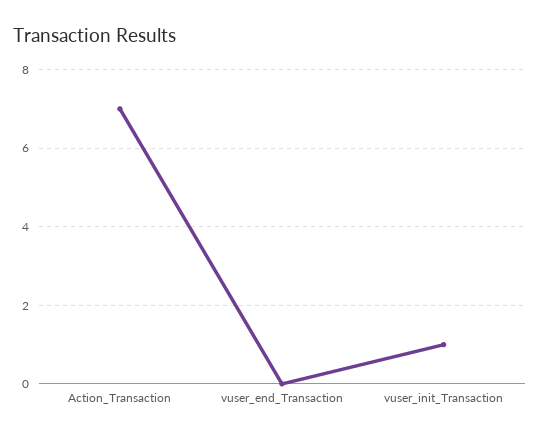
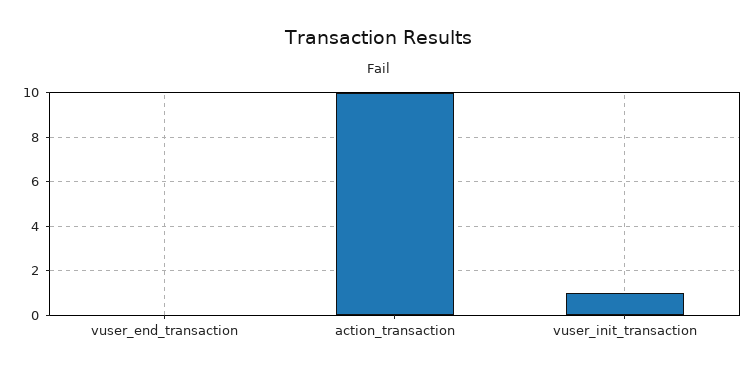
  {
-   "Action_Transaction": 7,
+   "Action_Transaction": 10,
    "vuser_end_Transaction": 0,
    "vuser_init_Transaction": 1
  }

